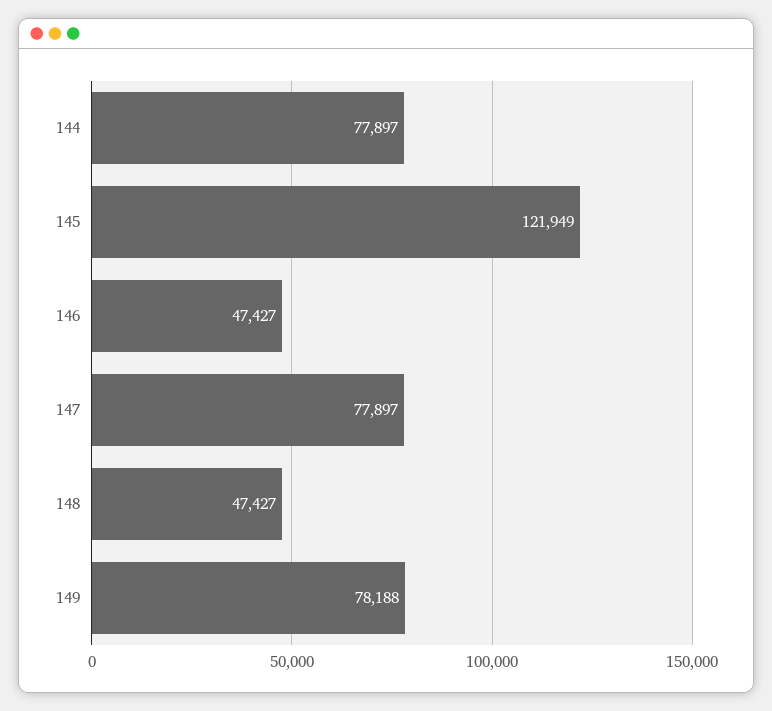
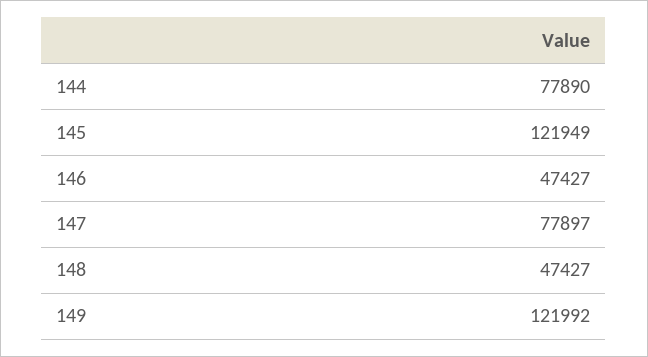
  {
-   "144": 77897,
+   "144": 77890,
    "145": 121949,
    "146": 47427,
    "147": 77897,
    "148": 47427,
-   "149": 78188
+   "149": 121992
  }

